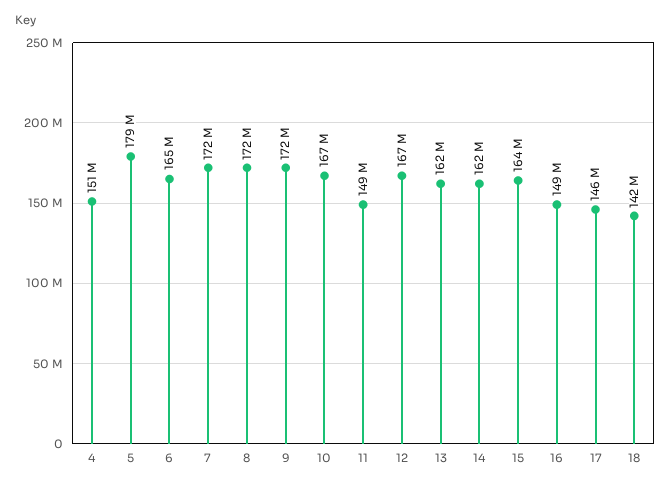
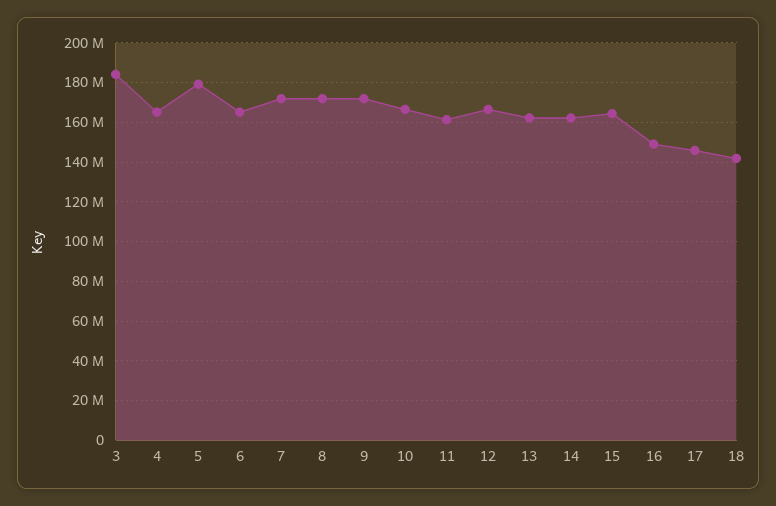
  {
-   "4": 151000000,
+   "4": 165000000,
    "5": 179000000,
    "6": 165000000,
    "7": 172000000,
    "8": 172000000,
    "9": 172000000,
    "10": 167000000,
-   "11": 149000000,
+   "11": 160000000,
    "12": 167000000,
    "13": 162000000,
    "14": 162000000,
    "15": 164000000,
    "16": 149000000,
    "17": 146000000,
-   "18": 142000000
+   "18": 142000000,
+   "3": 185000000
  }

